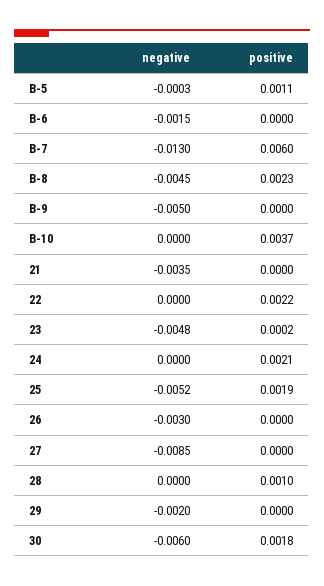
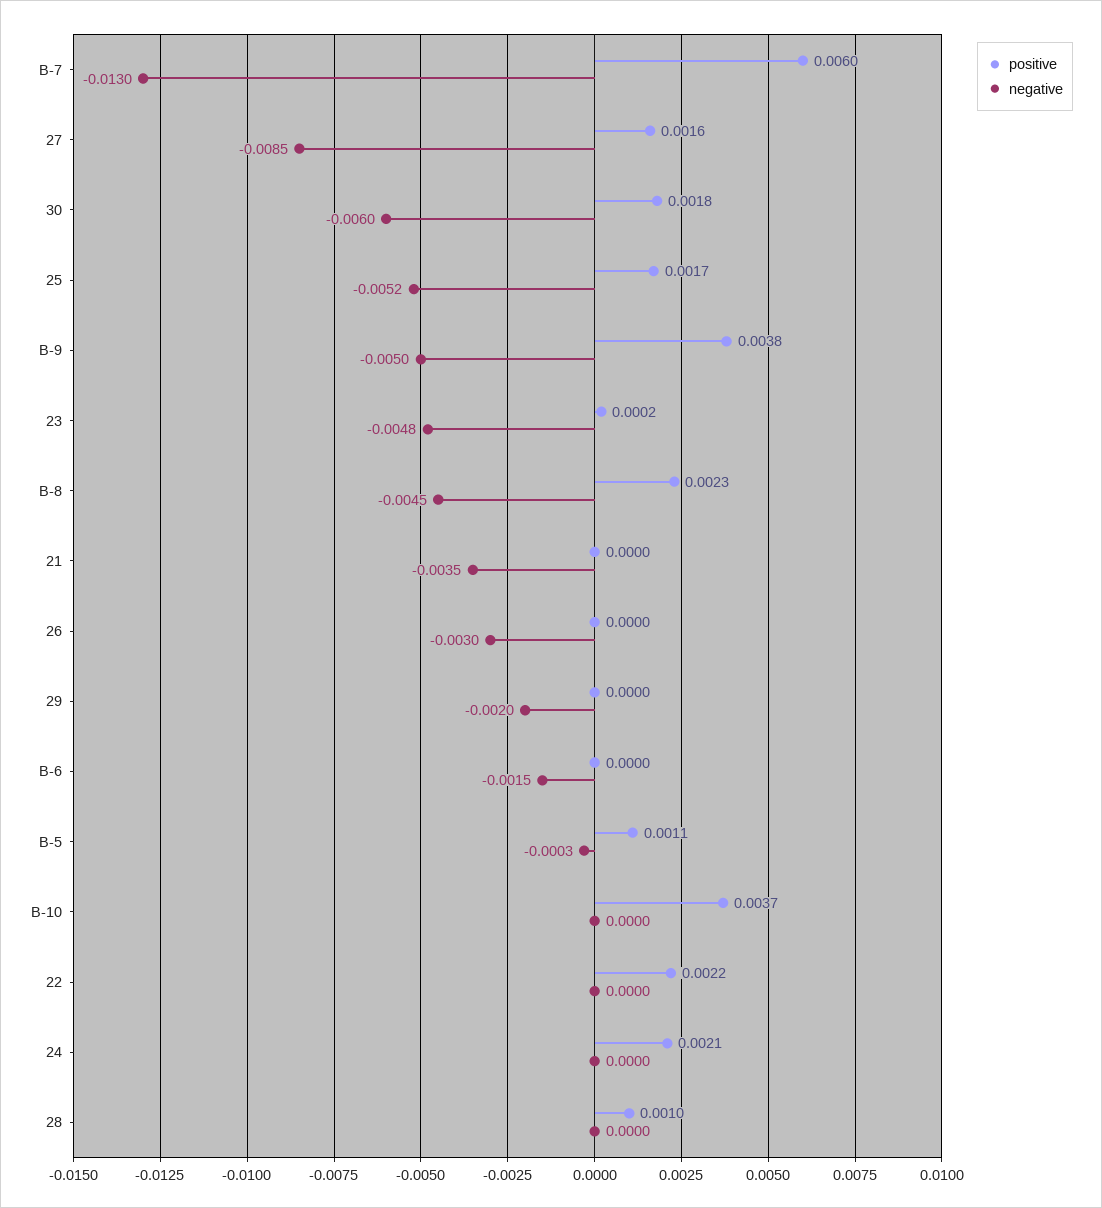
  {
    "negative": {
      "B-5": -0.0003,
      "B-6": -0.0015,
      "B-7": -0.013,
      "B-8": -0.0045,
      "B-9": -0.005,
      "B-10": 0,
      "21": -0.0035,
      "22": 0,
      "23": -0.0048,
      "24": 0,
      "25": -0.0052,
      "26": -0.003,
      "27": -0.0085,
      "28": 0,
      "29": -0.002,
      "30": -0.006
    },
    "positive": {
      "B-5": 0.0011,
      "B-6": 0,
      "B-7": 0.006,
      "B-8": 0.0023,
-     "B-9": 0,
+     "B-9": 0.0038,
      "B-10": 0.0037,
      "21": 0,
      "22": 0.0022,
      "23": 0.0002,
      "24": 0.0021,
-     "25": 0.0019,
+     "25": 0.0017,
      "26": 0,
-     "27": 0,
+     "27": 0.0016,
      "28": 0.001,
      "29": 0,
      "30": 0.0018
    }
  }

